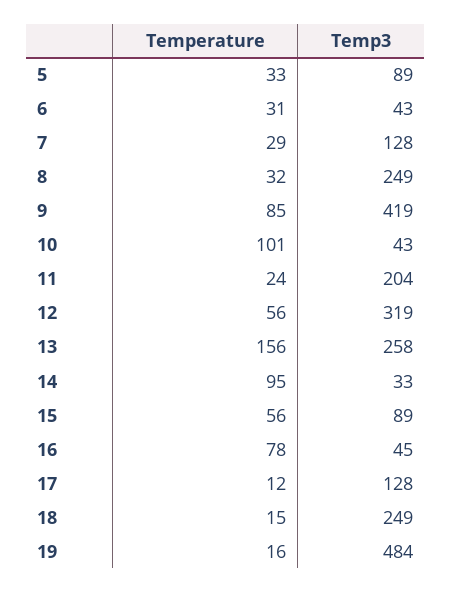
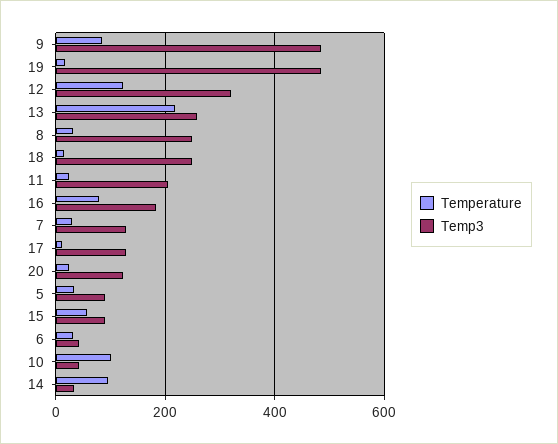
  {
    "Temperature": {
      "5": 33,
      "6": 31,
      "7": 29,
      "8": 32,
      "9": 85,
      "10": 101,
      "11": 24,
-     "12": 56,
+     "12": 120,
-     "13": 156,
+     "13": 220,
      "14": 95,
      "15": 56,
      "16": 78,
      "17": 12,
      "18": 15,
-     "19": 16
+     "19": 16,
+     "20": 20
    },
    "Temp3": {
      "5": 89,
      "6": 43,
      "7": 128,
      "8": 249,
-     "9": 419,
+     "9": 480,
      "10": 43,
      "11": 204,
      "12": 319,
      "13": 258,
      "14": 33,
      "15": 89,
-     "16": 45,
+     "16": 180,
      "17": 128,
      "18": 249,
-     "19": 484
+     "19": 484,
+     "20": 120
    }
  }

